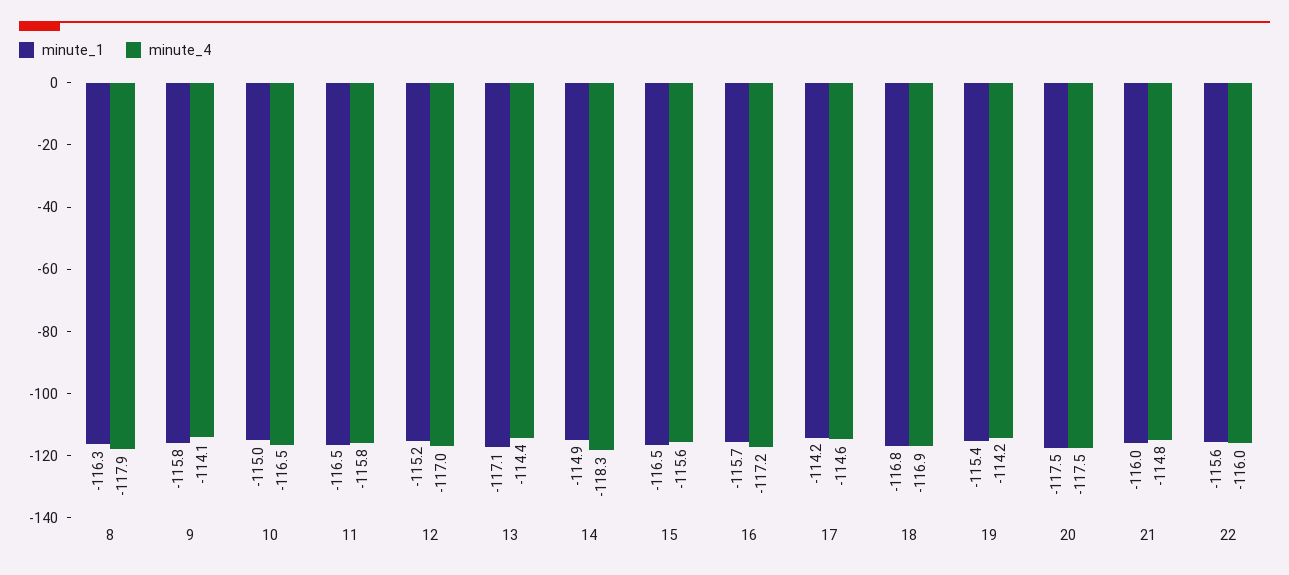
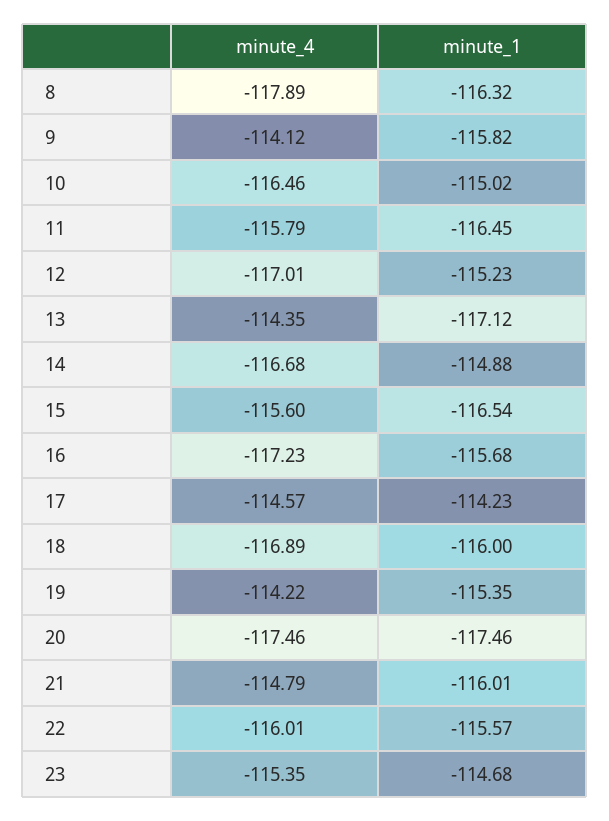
  {
    "minute_1": {
      "8": -116.32,
      "9": -115.82,
      "10": -115.02,
      "11": -116.45,
      "12": -115.23,
      "13": -117.12,
      "14": -114.88,
      "15": -116.54,
      "16": -115.68,
      "17": -114.23,
-     "18": -116.8,
+     "18": -116,
      "19": -115.35,
      "20": -117.46,
      "21": -116.01,
-     "22": -115.57
+     "22": -115.57,
+     "23": -114.68
    },
    "minute_4": {
      "8": -117.89,
      "9": -114.12,
      "10": -116.46,
      "11": -115.79,
      "12": -117.01,
      "13": -114.35,
-     "14": -118.3,
+     "14": -116.68,
      "15": -115.6,
      "16": -117.23,
      "17": -114.57,
      "18": -116.89,
      "19": -114.22,
      "20": -117.46,
      "21": -114.79,
-     "22": -116.01
+     "22": -116.01,
+     "23": -115.35
    }
  }

